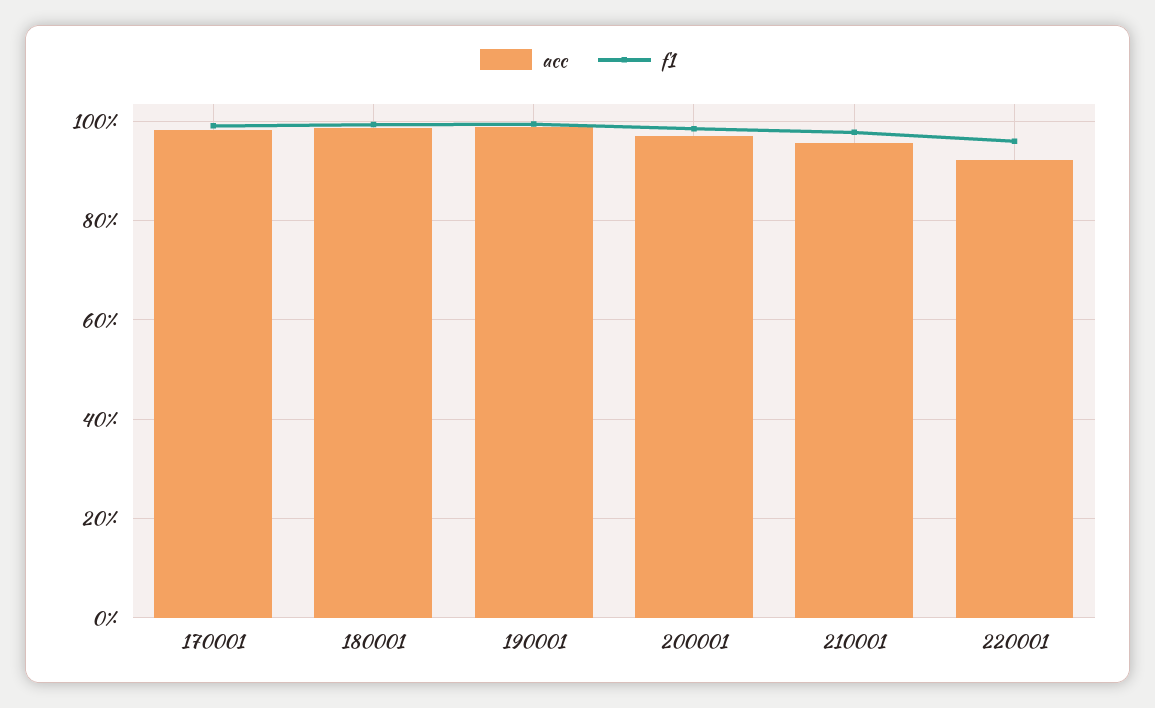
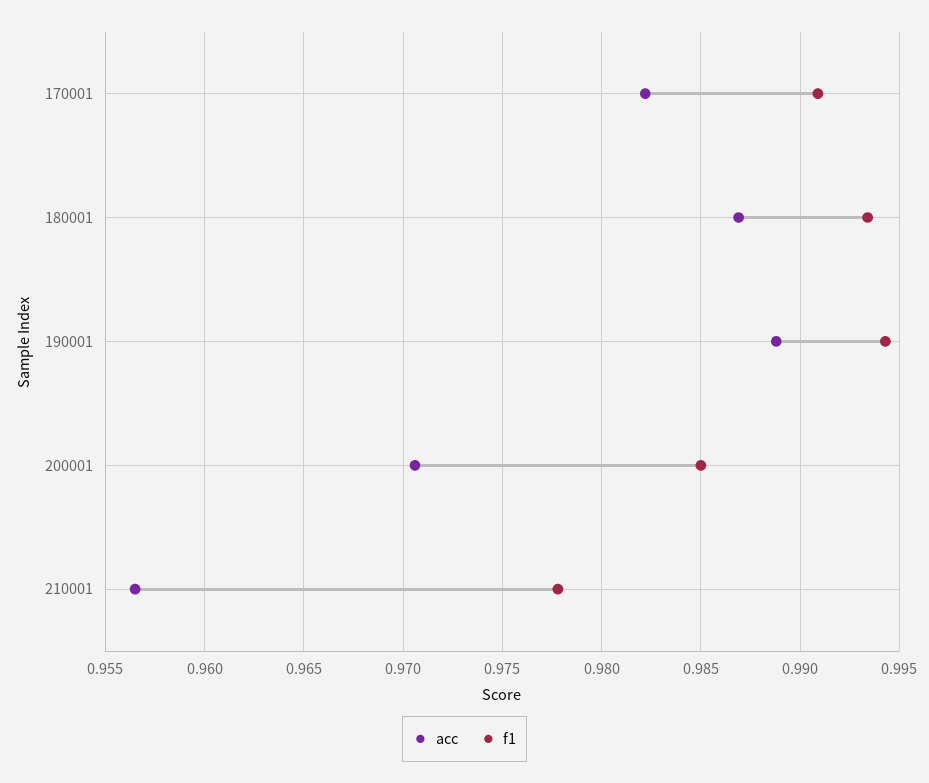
  {
    "acc": {
      "170001": 0.982,
      "180001": 0.987,
      "190001": 0.989,
      "200001": 0.9705,
-     "210001": 0.9565,
+     "210001": 0.9565
-     "220001": 0.92
    },
    "f1": {
      "170001": 0.991,
      "180001": 0.9935,
      "190001": 0.9945,
      "200001": 0.985,
-     "210001": 0.978,
+     "210001": 0.978
-     "220001": 0.96
    }
  }

